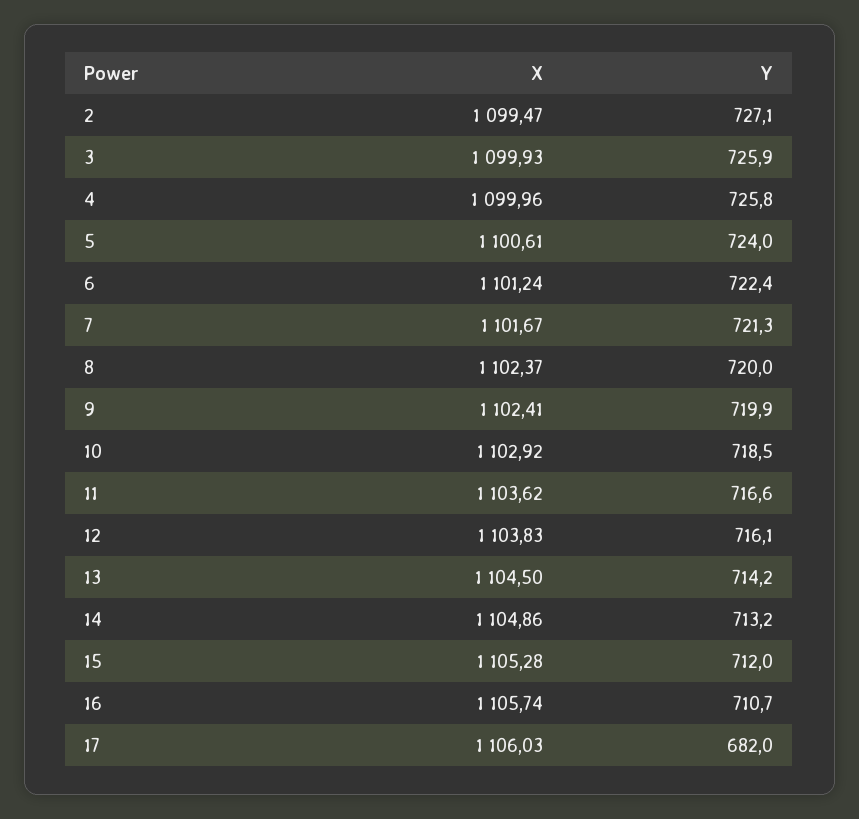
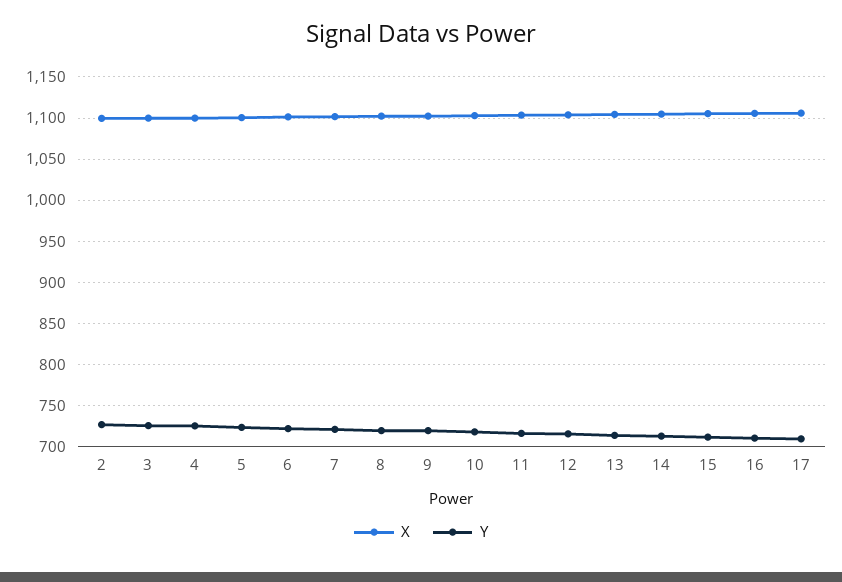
  {
    "X": {
      "2": 1099.47,
      "3": 1099.93,
      "4": 1099.96,
      "5": 1100.61,
      "6": 1101.24,
      "7": 1101.67,
      "8": 1102.37,
      "9": 1102.41,
      "10": 1102.92,
      "11": 1103.62,
      "12": 1103.83,
      "13": 1104.5,
      "14": 1104.86,
      "15": 1105.28,
      "16": 1105.74,
      "17": 1106.03
    },
    "Y": {
      "2": 727.1,
      "3": 725.9,
      "4": 725.8,
      "5": 724,
      "6": 722.4,
      "7": 721.3,
      "8": 720,
      "9": 719.9,
      "10": 718.5,
      "11": 716.6,
      "12": 716.1,
      "13": 714.2,
      "14": 713.2,
      "15": 712,
      "16": 710.7,
-     "17": 682
+     "17": 710
    }
  }

